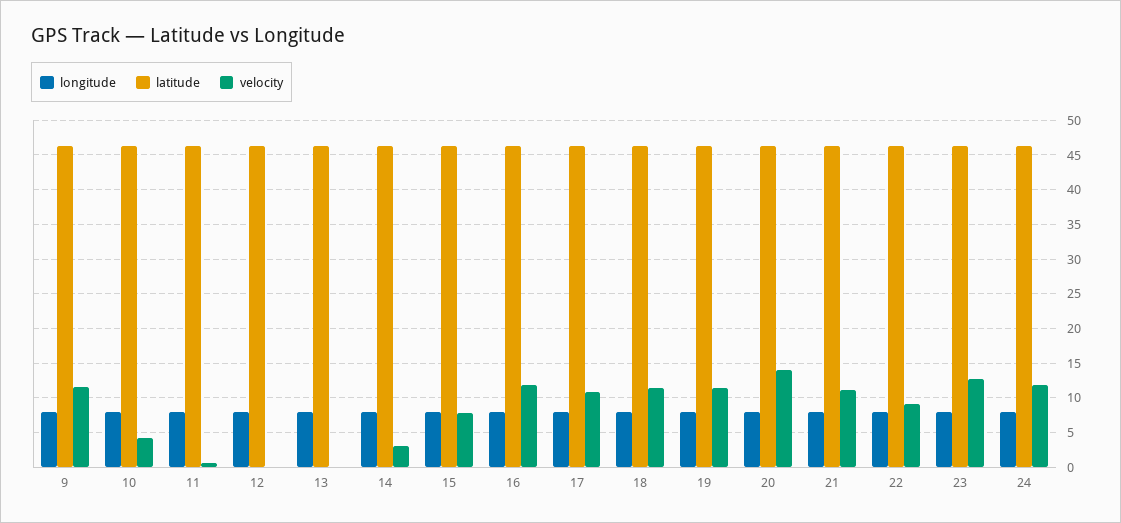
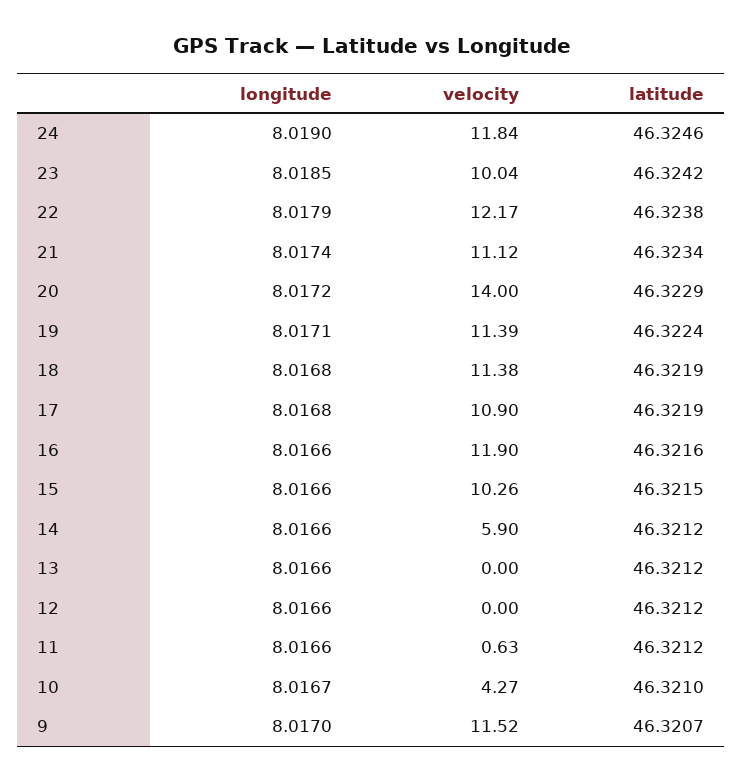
  {
    "longitude": {
      "9": 8.017,
      "10": 8.0167,
      "11": 8.0166,
      "12": 8.0166,
      "13": 8.0166,
      "14": 8.0166,
      "15": 8.0166,
      "16": 8.0166,
      "17": 8.0168,
      "18": 8.0168,
      "19": 8.0171,
      "20": 8.0172,
      "21": 8.0174,
      "22": 8.0179,
      "23": 8.0185,
      "24": 8.019
    },
    "latitude": {
      "9": 46.3207,
      "10": 46.321,
      "11": 46.3212,
      "12": 46.3212,
      "13": 46.3212,
      "14": 46.3212,
      "15": 46.3215,
      "16": 46.3216,
      "17": 46.3219,
      "18": 46.3219,
      "19": 46.3224,
      "20": 46.3229,
      "21": 46.3234,
      "22": 46.3238,
      "23": 46.3242,
      "24": 46.3246
    },
    "velocity": {
      "9": 11.52,
      "10": 4.27,
      "11": 0.63,
      "12": 0,
      "13": 0,
-     "14": 3,
+     "14": 5.9,
-     "15": 8,
+     "15": 10.26,
      "16": 11.9,
      "17": 10.9,
      "18": 11.38,
      "19": 11.39,
      "20": 14,
      "21": 11.12,
-     "22": 9,
+     "22": 12.17,
-     "23": 13,
+     "23": 10.04,
      "24": 11.84
    }
  }

